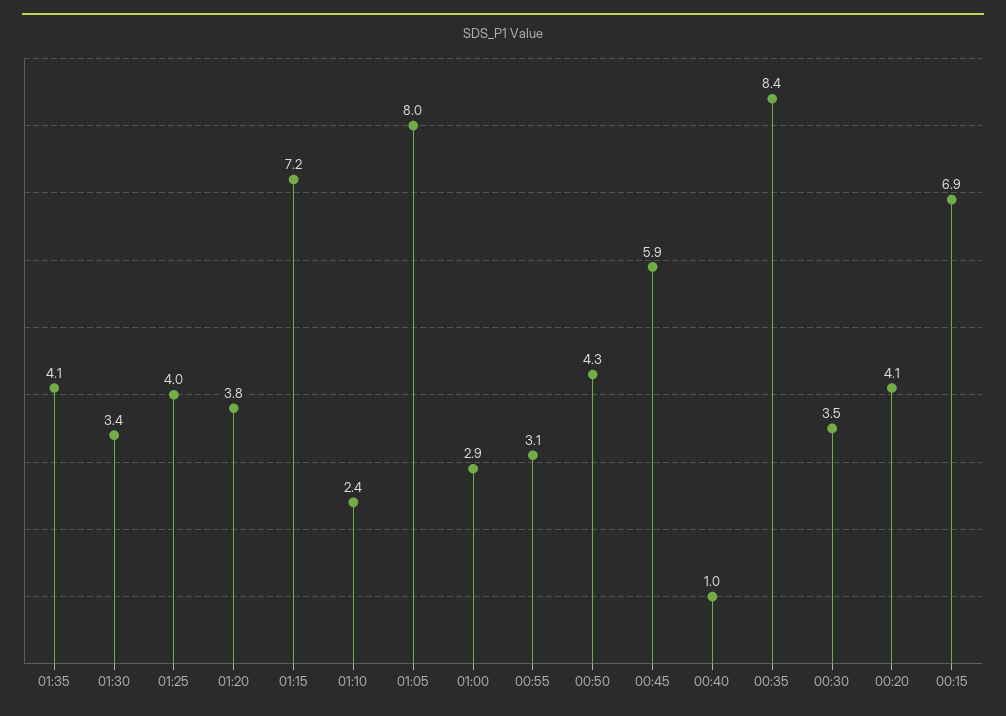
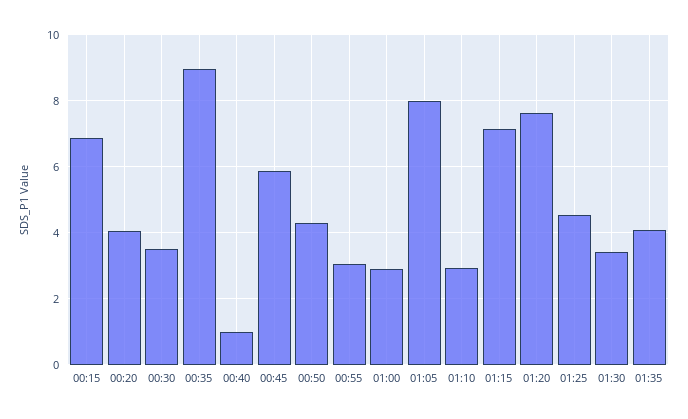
  {
    "01:35": 4.1,
    "01:30": 3.4,
-   "01:25": 4,
+   "01:25": 4.6,
-   "01:20": 3.8,
+   "01:20": 7.6,
    "01:15": 7.2,
-   "01:10": 2.4,
+   "01:10": 3,
    "01:05": 8,
    "01:00": 2.9,
    "00:55": 3.1,
    "00:50": 4.3,
    "00:45": 5.9,
    "00:40": 1,
-   "00:35": 8.4,
+   "00:35": 9,
    "00:30": 3.5,
    "00:20": 4.1,
    "00:15": 6.9
  }

